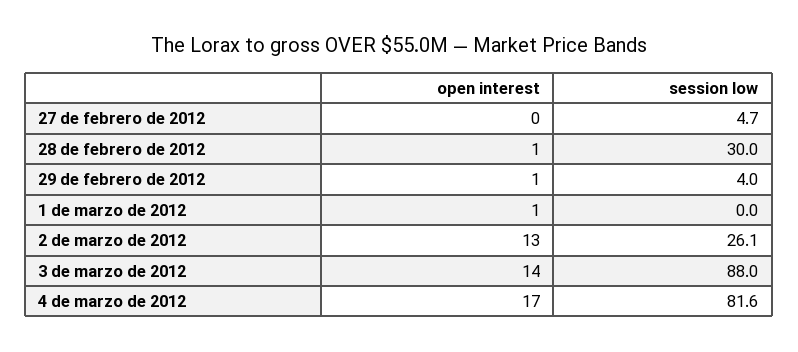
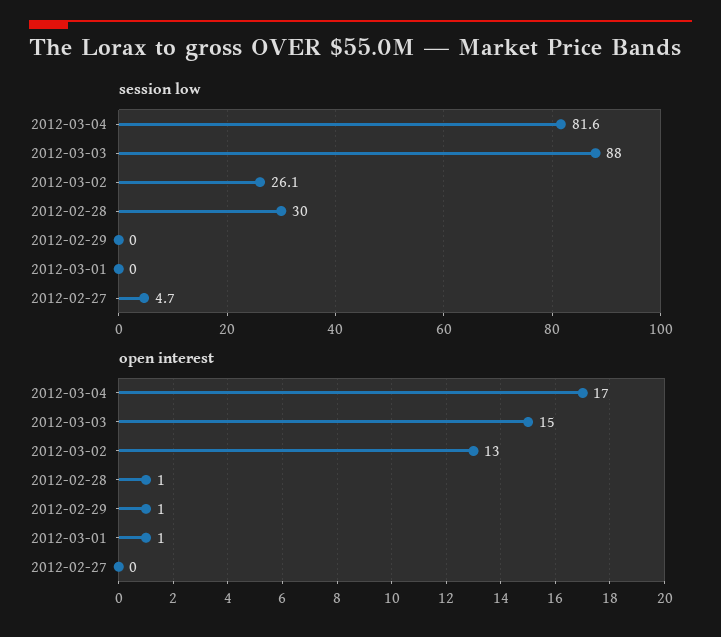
  {
    "open interest": {
      "27 de febrero de 2012": 0,
      "28 de febrero de 2012": 1,
      "29 de febrero de 2012": 1,
      "1 de marzo de 2012": 1,
      "2 de marzo de 2012": 13,
-     "3 de marzo de 2012": 14,
+     "3 de marzo de 2012": 15,
      "4 de marzo de 2012": 17
    },
    "session low": {
      "27 de febrero de 2012": 4.7,
      "28 de febrero de 2012": 30,
-     "29 de febrero de 2012": 4,
+     "29 de febrero de 2012": 0,
      "1 de marzo de 2012": 0,
      "2 de marzo de 2012": 26.1,
      "3 de marzo de 2012": 88,
      "4 de marzo de 2012": 81.6
    }
  }

